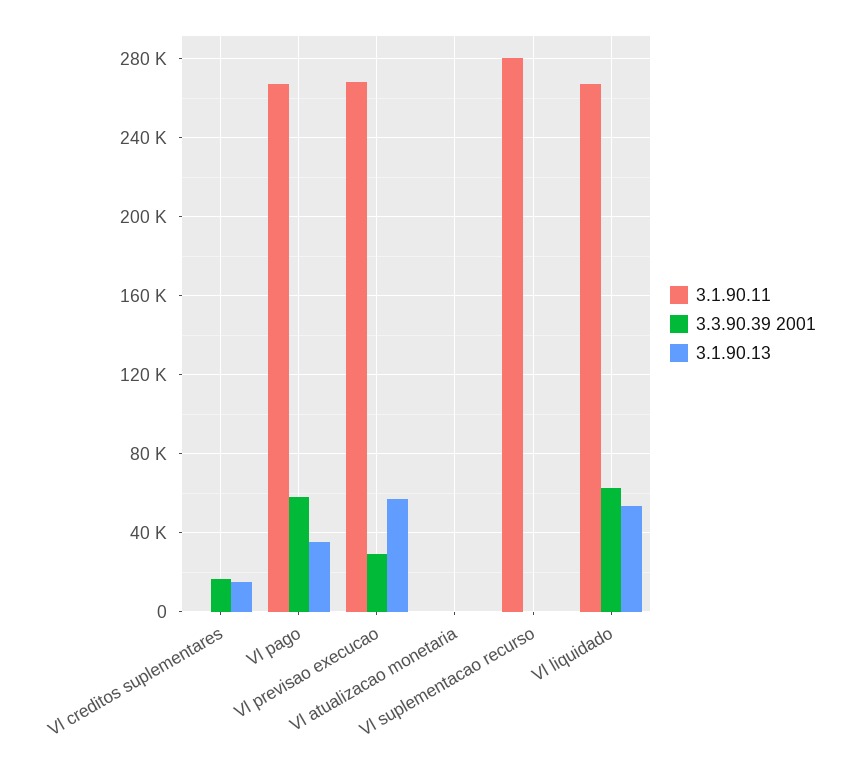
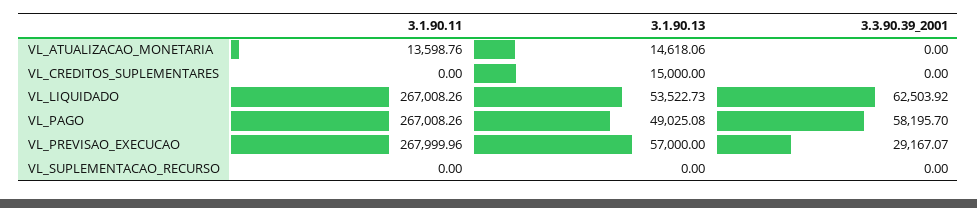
  {
    "3.1.90.11": {
      "Vl creditos suplementares": 0,
      "Vl pago": 267008.26,
      "Vl previsao execucao": 267999.96,
-     "Vl atualizacao monetaria": 0,
+     "Vl atualizacao monetaria": 13598.76,
-     "Vl suplementacao recurso": 280000,
+     "Vl suplementacao recurso": 0,
      "Vl liquidado": 267008.26
    },
    "3.3.90.39 2001": {
-     "Vl creditos suplementares": 15000,
+     "Vl creditos suplementares": 0,
      "Vl pago": 58195.7,
      "Vl previsao execucao": 29167.07,
      "Vl atualizacao monetaria": 0,
      "Vl suplementacao recurso": 0,
      "Vl liquidado": 62503.92
    },
    "3.1.90.13": {
      "Vl creditos suplementares": 15000,
-     "Vl pago": 35000,
+     "Vl pago": 49025.08,
      "Vl previsao execucao": 57000,
-     "Vl atualizacao monetaria": 0,
+     "Vl atualizacao monetaria": 14618.06,
      "Vl suplementacao recurso": 0,
      "Vl liquidado": 53522.73
    }
  }

